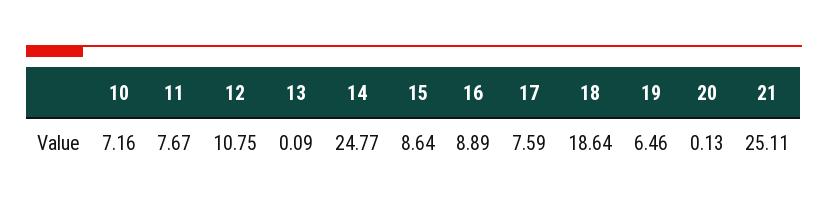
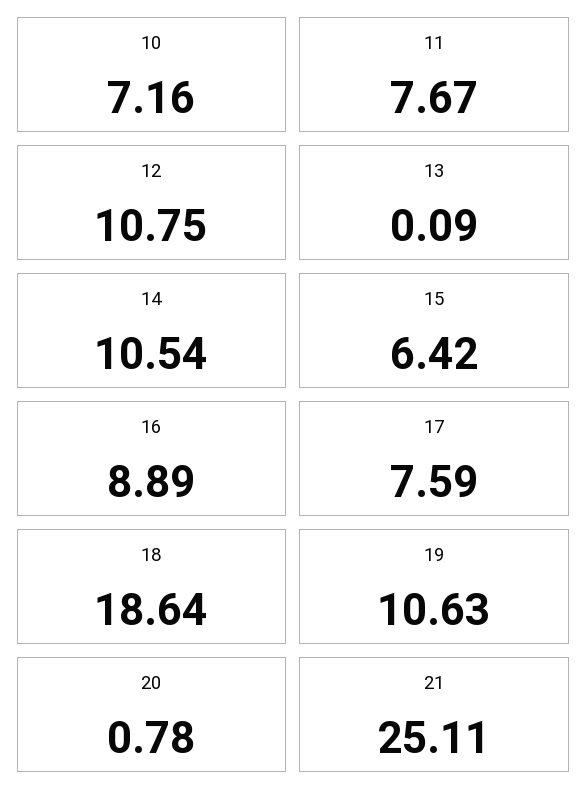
  {
    "10": 7.16,
    "11": 7.67,
    "12": 10.75,
    "13": 0.09,
-   "14": 24.77,
+   "14": 10.54,
-   "15": 8.64,
+   "15": 6.42,
    "16": 8.89,
    "17": 7.59,
    "18": 18.64,
-   "19": 6.46,
+   "19": 10.63,
-   "20": 0.13,
+   "20": 0.78,
    "21": 25.11
  }

